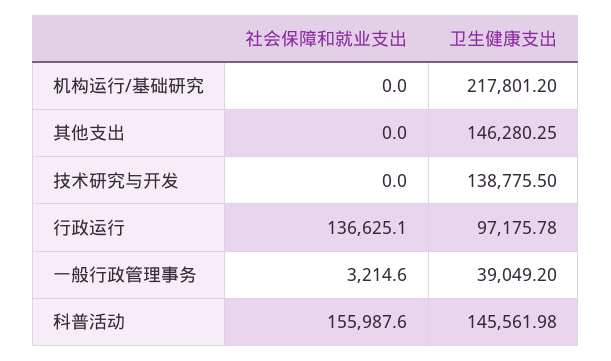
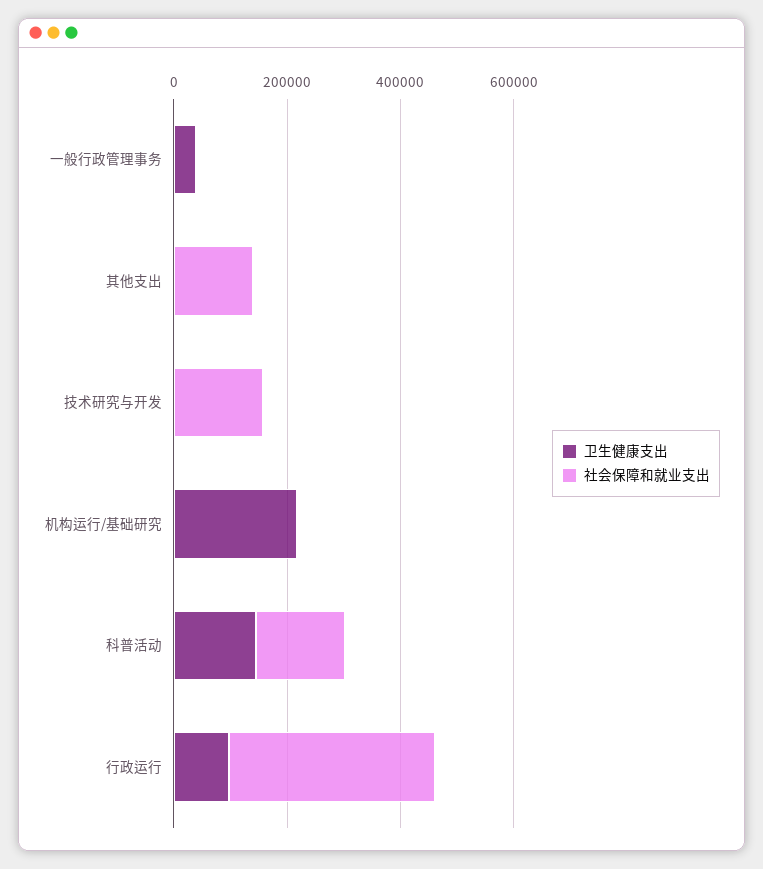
  {
    "社会保障和就业支出": {
      "机构运行/基础研究": 0,
-     "其他支出": 0,
+     "其他支出": 150000,
-     "技术研究与开发": 0,
+     "技术研究与开发": 150000,
-     "行政运行": 136625.1,
+     "行政运行": 350000,
      "一般行政管理事务": 3214.6,
      "科普活动": 155987.6
    },
    "卫生健康支出": {
      "机构运行/基础研究": 217801.2,
-     "其他支出": 146280.25,
+     "其他支出": 0,
-     "技术研究与开发": 138775.5,
+     "技术研究与开发": 0,
      "行政运行": 97175.78,
      "一般行政管理事务": 39049.2,
      "科普活动": 145561.98
    }
  }

